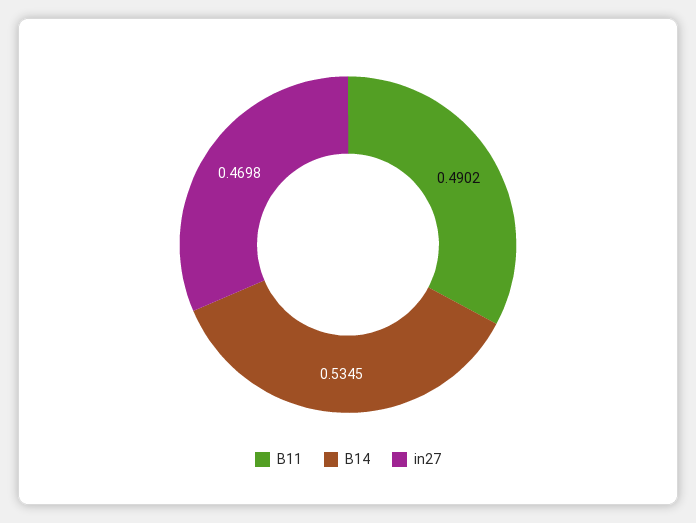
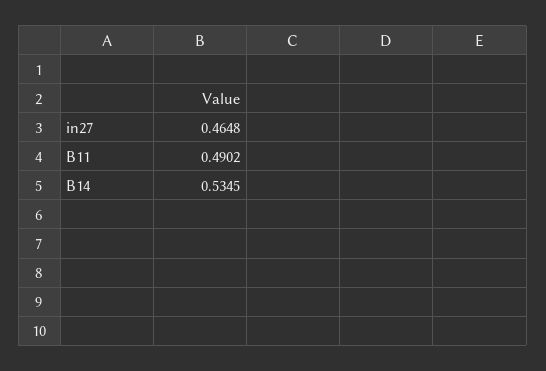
  {
    "B11": 0.4902,
    "B14": 0.5345,
-   "in27": 0.4698
+   "in27": 0.4648
  }

